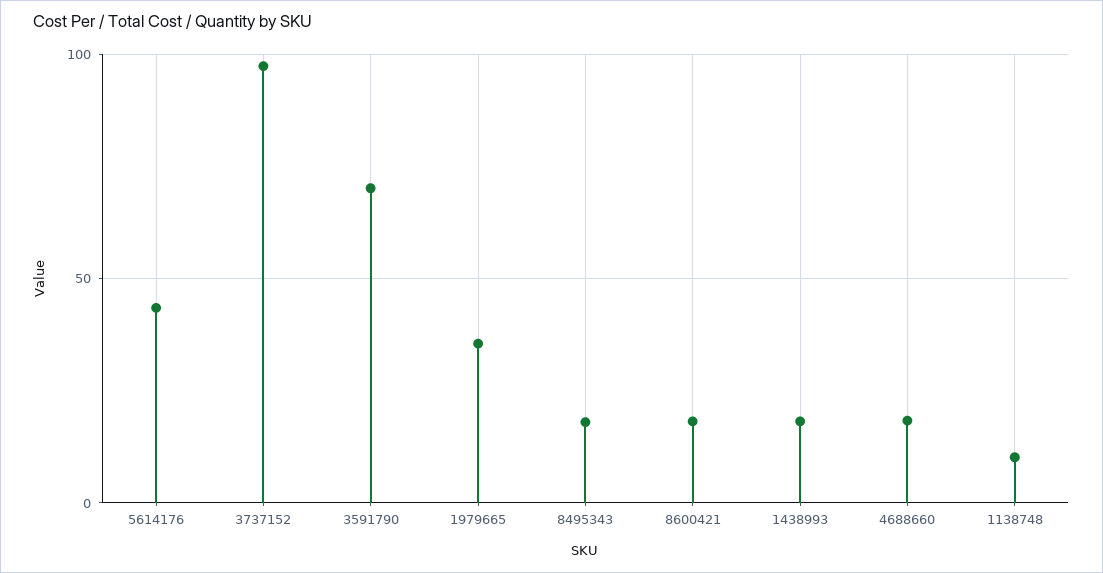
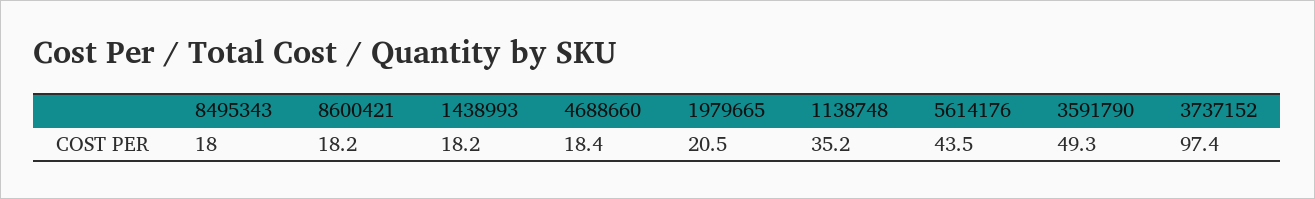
  {
    "5614176": 43.5,
    "3737152": 97.4,
-   "3591790": 70,
+   "3591790": 49.3,
-   "1979665": 35,
+   "1979665": 20.5,
    "8495343": 18,
    "8600421": 18.2,
    "1438993": 18.2,
    "4688660": 18.4,
-   "1138748": 10
+   "1138748": 35.2
  }

